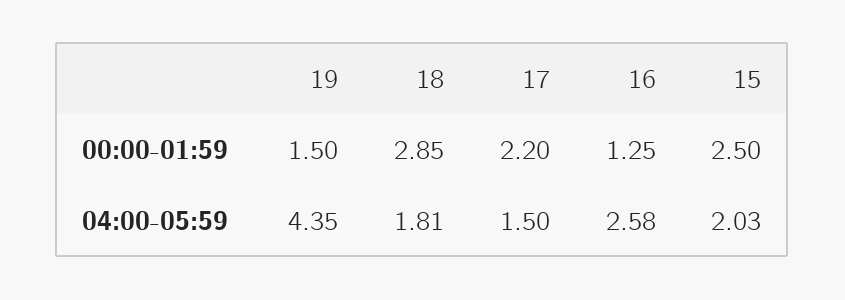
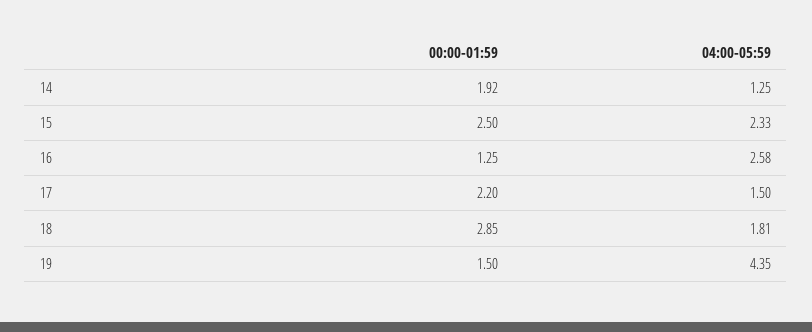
  {
    "19": {
      "00:00-01:59": 1.5,
      "04:00-05:59": 4.35
    },
    "18": {
      "00:00-01:59": 2.85,
      "04:00-05:59": 1.81
    },
    "17": {
      "00:00-01:59": 2.2,
      "04:00-05:59": 1.5
    },
    "16": {
      "00:00-01:59": 1.25,
      "04:00-05:59": 2.58
    },
    "15": {
      "00:00-01:59": 2.5,
-     "04:00-05:59": 2.03
+     "04:00-05:59": 2.33
-   }
+   },
+   "14": {
+     "00:00-01:59": 1.92,
+     "04:00-05:59": 1.25
+   }
  }

